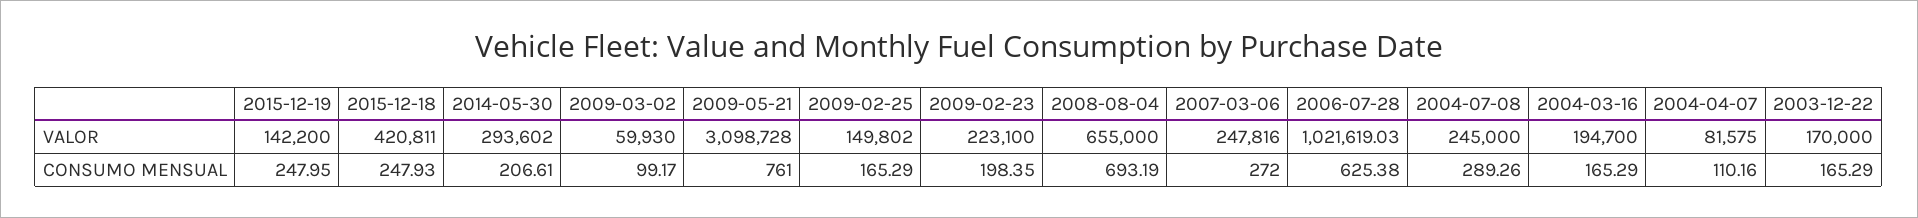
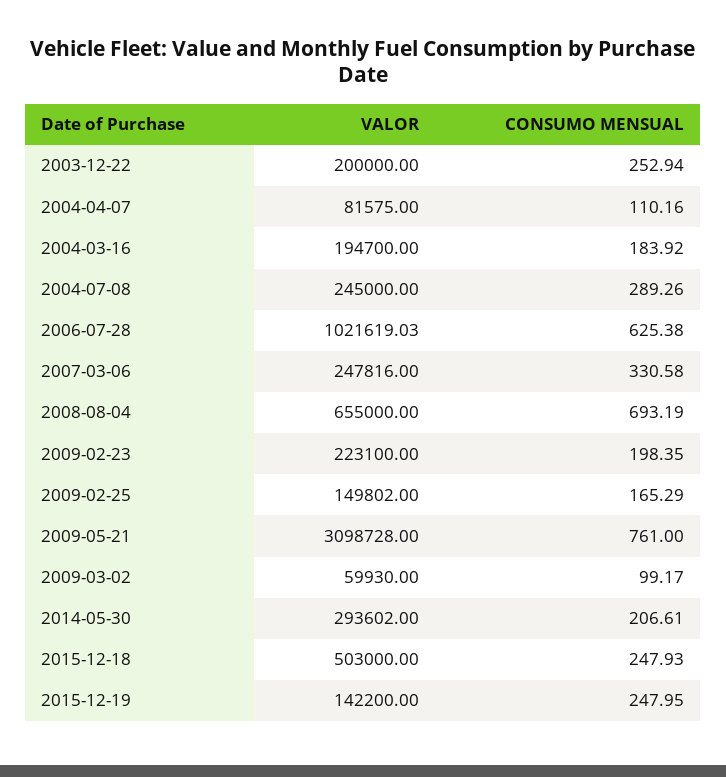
  {
    "2015-12-19": {
      "VALOR": 142200,
      "CONSUMO MENSUAL": 247.95
    },
    "2015-12-18": {
-     "VALOR": 420811,
+     "VALOR": 503000,
      "CONSUMO MENSUAL": 247.93
    },
    "2014-05-30": {
      "VALOR": 293602,
      "CONSUMO MENSUAL": 206.61
    },
    "2009-03-02": {
      "VALOR": 59930,
      "CONSUMO MENSUAL": 99.17
    },
    "2009-05-21": {
      "VALOR": 3098728,
      "CONSUMO MENSUAL": 761
    },
    "2009-02-25": {
      "VALOR": 149802,
      "CONSUMO MENSUAL": 165.29
    },
    "2009-02-23": {
      "VALOR": 223100,
      "CONSUMO MENSUAL": 198.35
    },
    "2008-08-04": {
      "VALOR": 655000,
      "CONSUMO MENSUAL": 693.19
    },
    "2007-03-06": {
      "VALOR": 247816,
-     "CONSUMO MENSUAL": 272
+     "CONSUMO MENSUAL": 330.58
    },
    "2006-07-28": {
      "VALOR": 1021619.03,
      "CONSUMO MENSUAL": 625.38
    },
    "2004-07-08": {
      "VALOR": 245000,
      "CONSUMO MENSUAL": 289.26
    },
    "2004-03-16": {
      "VALOR": 194700,
-     "CONSUMO MENSUAL": 165.29
+     "CONSUMO MENSUAL": 183.92
    },
    "2004-04-07": {
      "VALOR": 81575,
      "CONSUMO MENSUAL": 110.16
    },
    "2003-12-22": {
-     "VALOR": 170000,
+     "VALOR": 200000,
-     "CONSUMO MENSUAL": 165.29
+     "CONSUMO MENSUAL": 252.94
    }
  }

